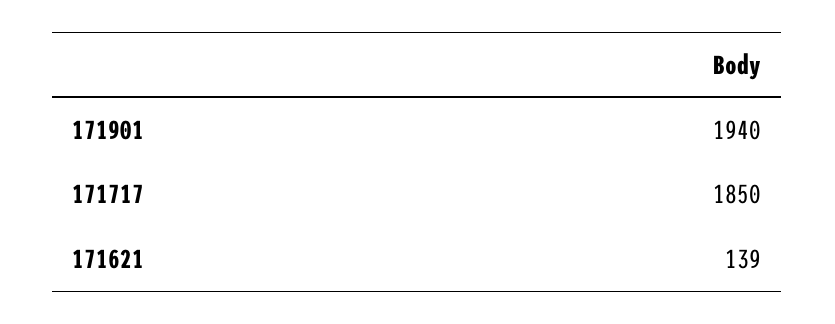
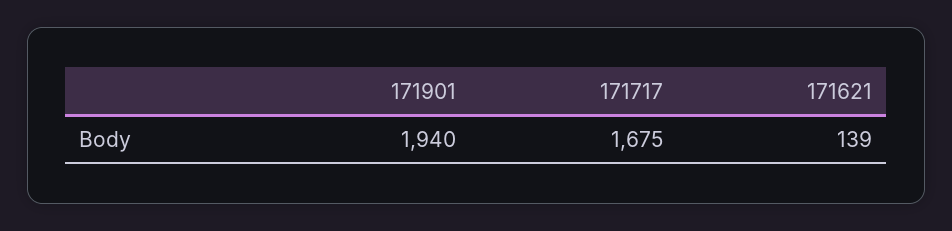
  {
    "171901": 1940,
-   "171717": 1850,
+   "171717": 1675,
    "171621": 139
  }

